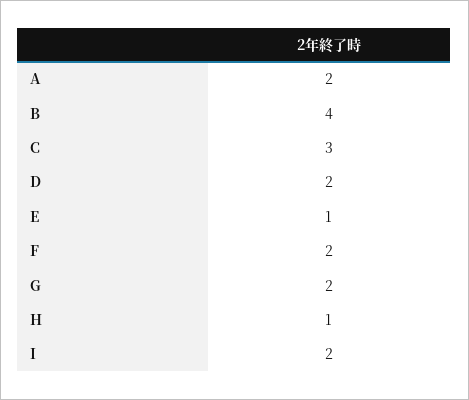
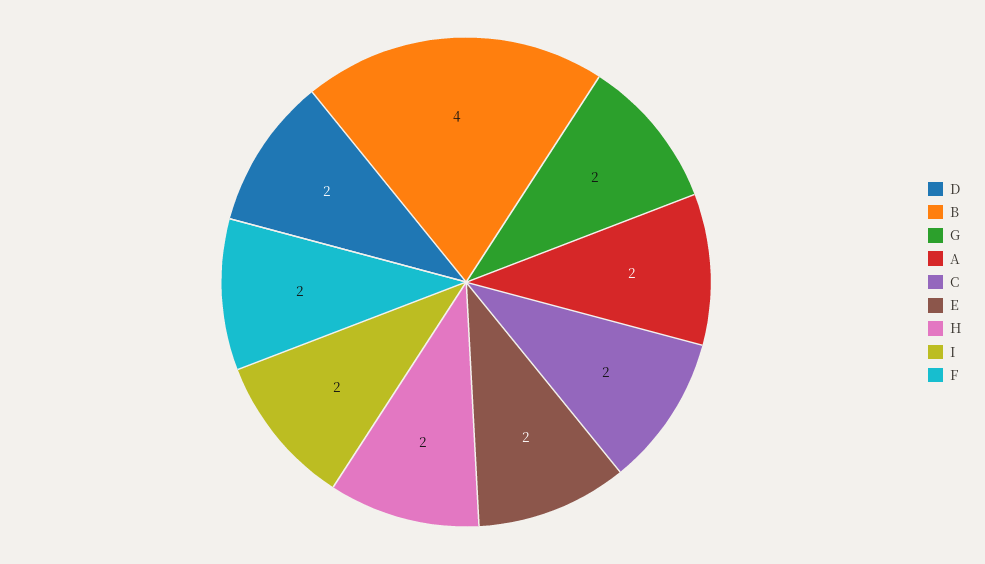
  {
    "A": 2,
    "B": 4,
-   "C": 3,
+   "C": 2,
    "D": 2,
-   "E": 1,
+   "E": 2,
    "F": 2,
    "G": 2,
-   "H": 1,
+   "H": 2,
    "I": 2
  }

